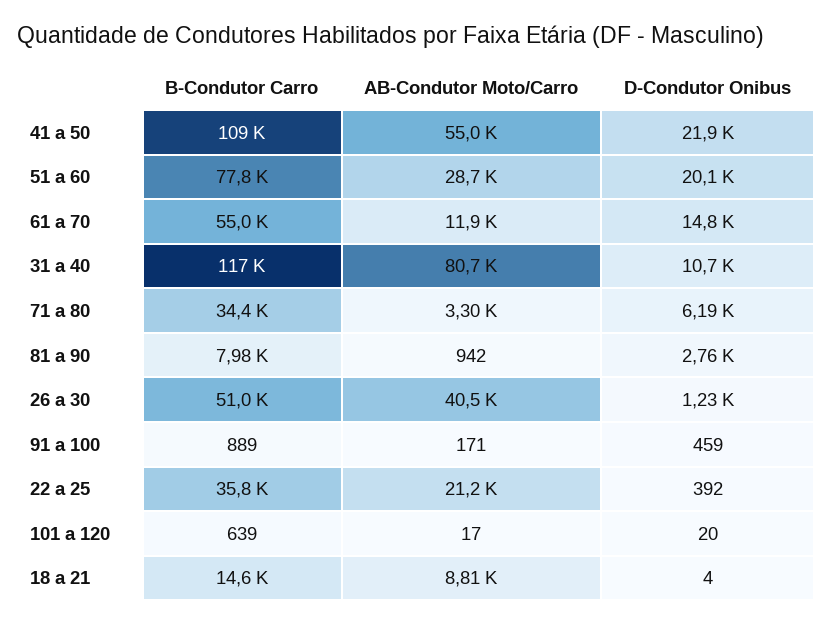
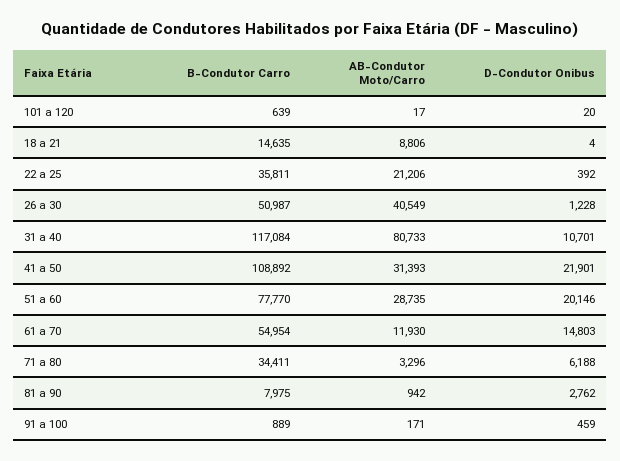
  {
    "B-Condutor Carro": {
      "41 a 50": 108892,
      "51 a 60": 77770,
      "61 a 70": 54954,
      "31 a 40": 117084,
      "71 a 80": 34411,
      "81 a 90": 7975,
      "26 a 30": 50987,
      "91 a 100": 889,
      "22 a 25": 35811,
      "101 a 120": 639,
      "18 a 21": 14635
    },
    "AB-Condutor Moto/Carro": {
-     "41 a 50": 55000,
+     "41 a 50": 31393,
      "51 a 60": 28735,
      "61 a 70": 11930,
      "31 a 40": 80733,
      "71 a 80": 3296,
      "81 a 90": 942,
      "26 a 30": 40549,
      "91 a 100": 171,
      "22 a 25": 21206,
      "101 a 120": 17,
      "18 a 21": 8806
    },
    "D-Condutor Onibus": {
      "41 a 50": 21901,
      "51 a 60": 20146,
      "61 a 70": 14803,
      "31 a 40": 10701,
      "71 a 80": 6188,
      "81 a 90": 2762,
      "26 a 30": 1228,
      "91 a 100": 459,
      "22 a 25": 392,
      "101 a 120": 20,
      "18 a 21": 4
    }
  }

